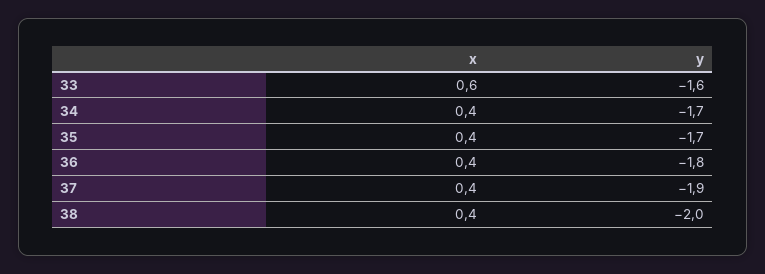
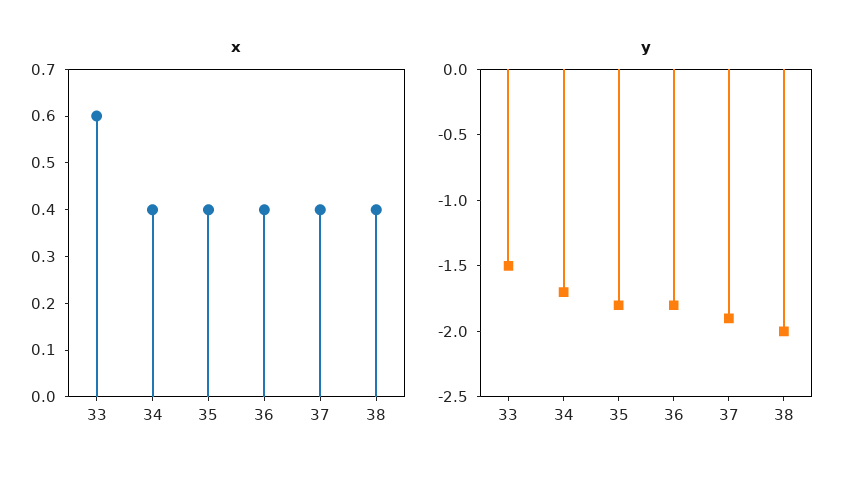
  {
    "x": {
      "33": 0.6,
      "34": 0.4,
      "35": 0.4,
      "36": 0.4,
      "37": 0.4,
      "38": 0.4
    },
    "y": {
-     "33": -1.6,
+     "33": -1.5,
      "34": -1.7,
-     "35": -1.7,
+     "35": -1.8,
      "36": -1.8,
      "37": -1.9,
      "38": -2
    }
  }

